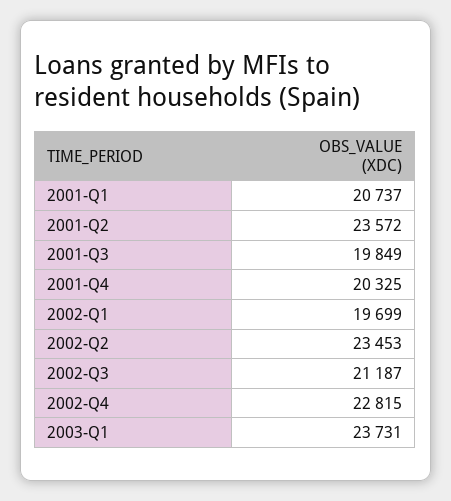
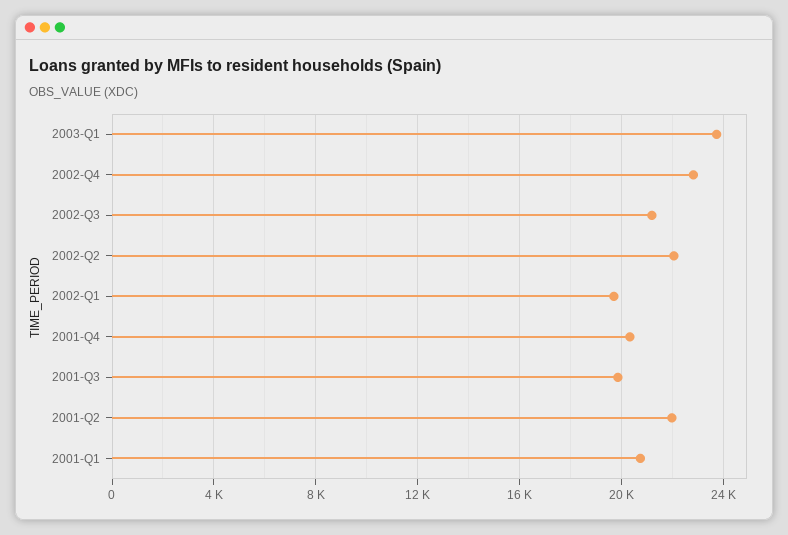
  {
    "2001-Q1": 20737,
-   "2001-Q2": 23572,
+   "2001-Q2": 22000,
    "2001-Q3": 19849,
    "2001-Q4": 20325,
    "2002-Q1": 19699,
-   "2002-Q2": 23453,
+   "2002-Q2": 22000,
    "2002-Q3": 21187,
    "2002-Q4": 22815,
    "2003-Q1": 23731
  }

